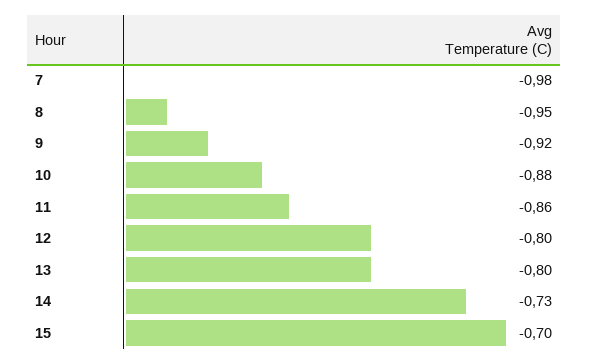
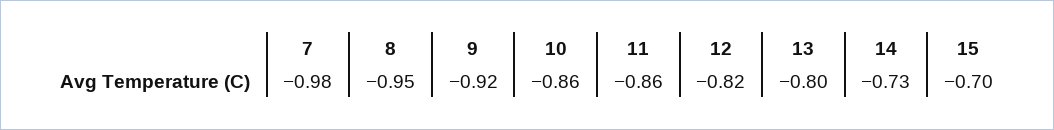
  {
    "7": -0.98,
    "8": -0.95,
    "9": -0.92,
-   "10": -0.88,
+   "10": -0.86,
    "11": -0.86,
-   "12": -0.8,
+   "12": -0.82,
    "13": -0.8,
    "14": -0.73,
    "15": -0.7
  }

